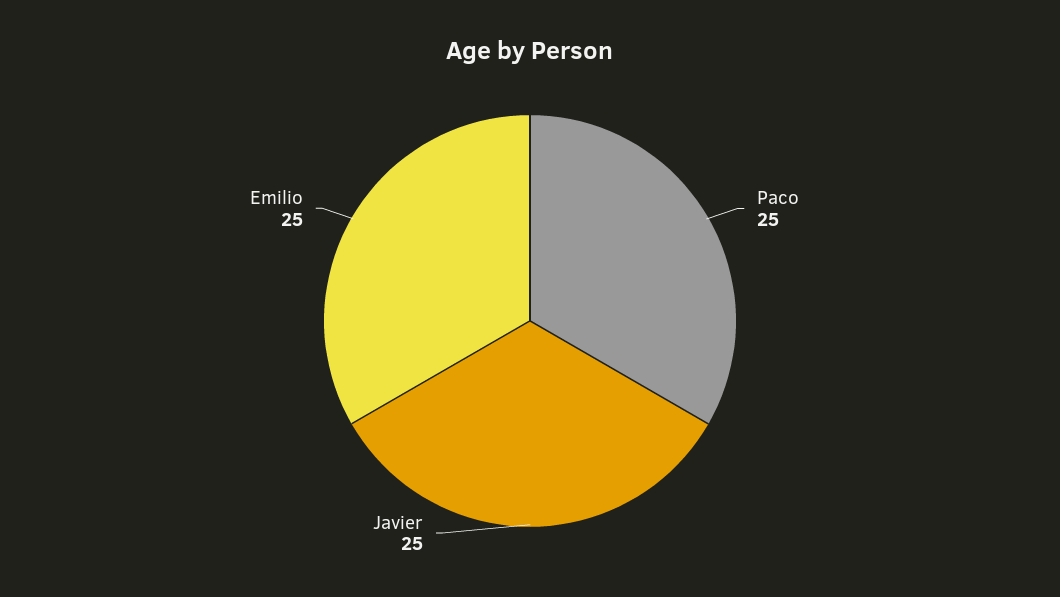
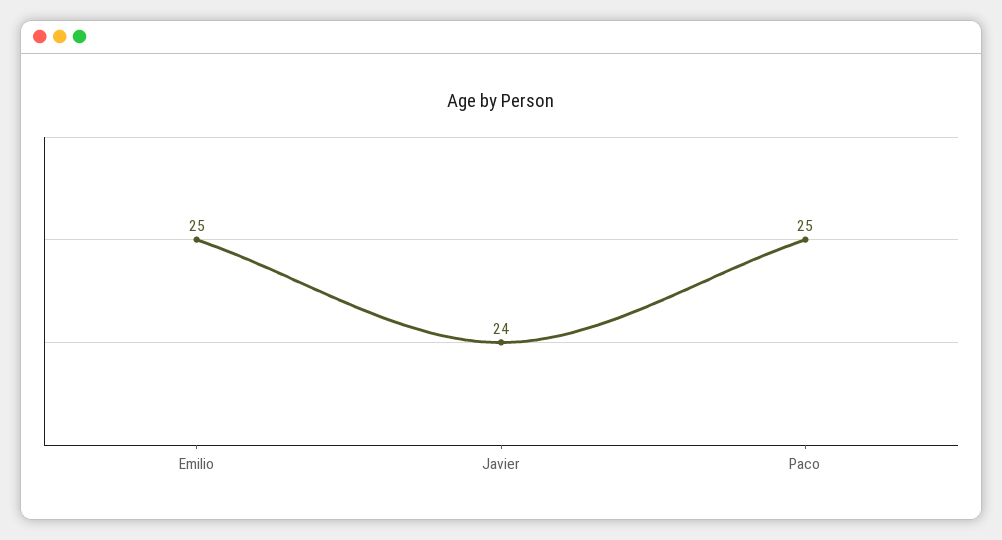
  {
    "Paco": 25,
-   "Javier": 25,
+   "Javier": 24,
    "Emilio": 25
  }

